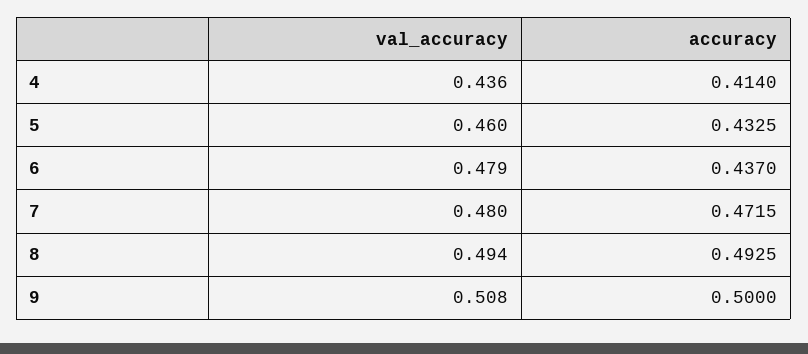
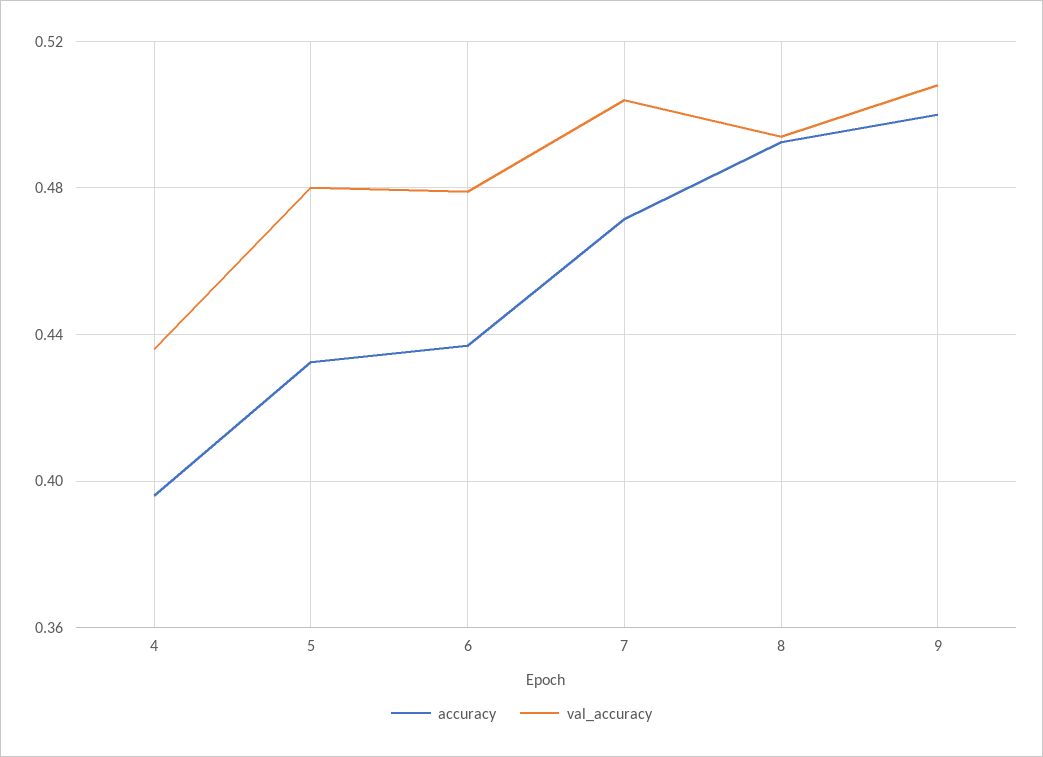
  {
    "val_accuracy": {
      "4": 0.436,
-     "5": 0.46,
+     "5": 0.48,
      "6": 0.479,
-     "7": 0.48,
+     "7": 0.505,
      "8": 0.494,
      "9": 0.508
    },
    "accuracy": {
-     "4": 0.414,
+     "4": 0.395,
      "5": 0.4325,
      "6": 0.437,
      "7": 0.4715,
      "8": 0.4925,
      "9": 0.5
    }
  }

